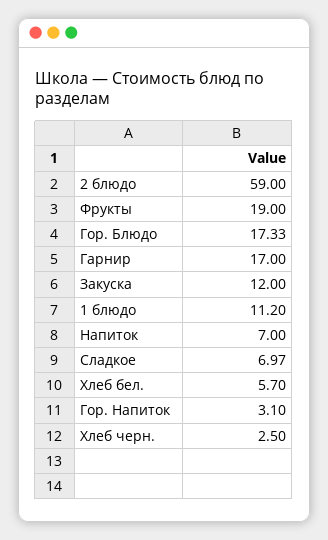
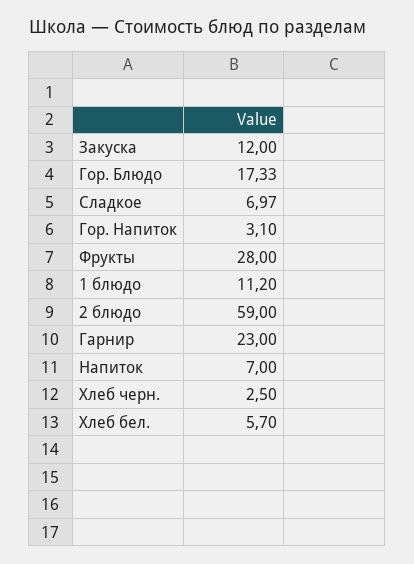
  {
    "2 блюдо": 59,
-   "Фрукты": 19,
+   "Фрукты": 28,
    "Гор. Блюдо": 17.33,
-   "Гарнир": 17,
+   "Гарнир": 23,
    "Закуска": 12,
    "1 блюдо": 11.2,
    "Напиток": 7,
    "Сладкое": 6.97,
    "Хлеб бел.": 5.7,
    "Гор. Напиток": 3.1,
    "Хлеб черн.": 2.5
  }

